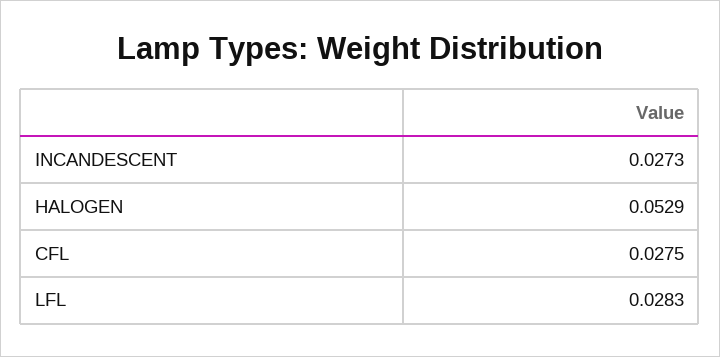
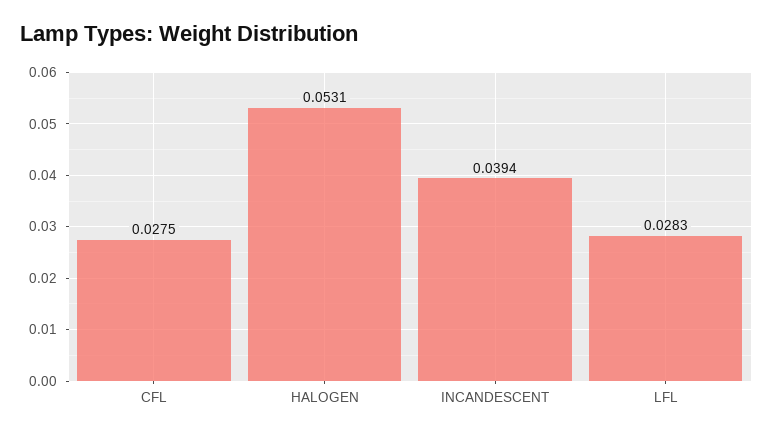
  {
-   "INCANDESCENT": 0.0273,
+   "INCANDESCENT": 0.0394,
-   "HALOGEN": 0.0529,
+   "HALOGEN": 0.0531,
    "CFL": 0.0275,
    "LFL": 0.0283
  }

